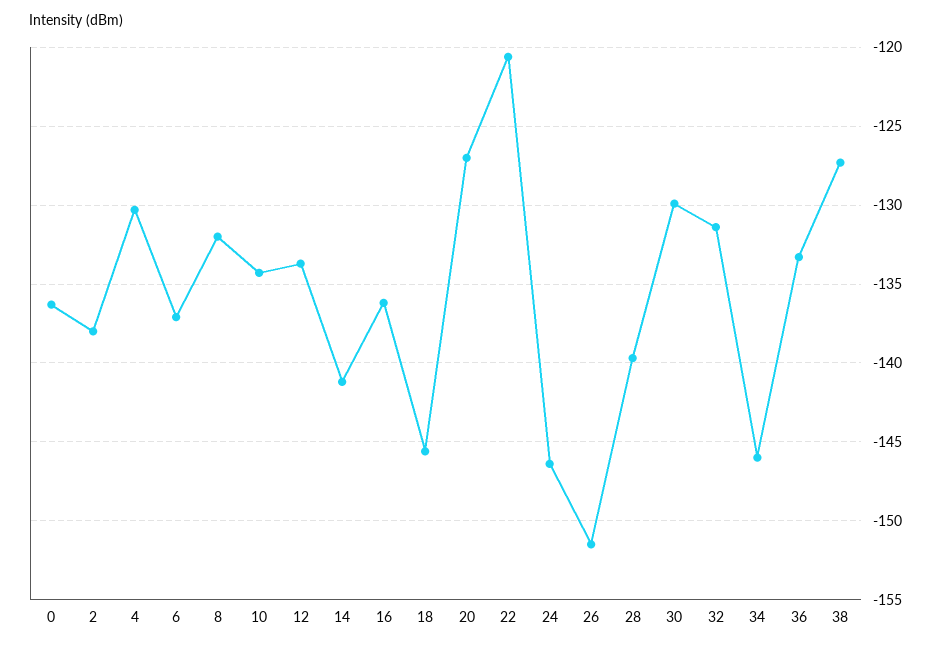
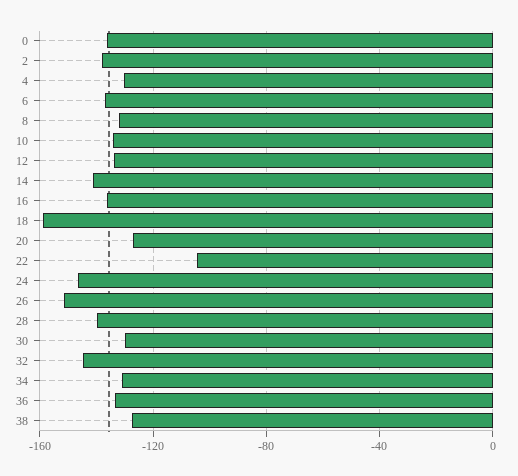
  {
    "0": -136.5,
    "2": -138,
    "4": -130.5,
    "6": -137,
    "8": -132,
    "10": -134.5,
    "12": -133.5,
    "14": -141,
    "16": -136,
-   "18": -145.5,
+   "18": -160,
    "20": -127,
-   "22": -120.5,
+   "22": -105,
    "24": -146.5,
    "26": -151.5,
    "28": -139.5,
    "30": -130,
-   "32": -131.5,
+   "32": -145,
-   "34": -146,
+   "34": -130,
    "36": -133.5,
    "38": -127.5
  }

